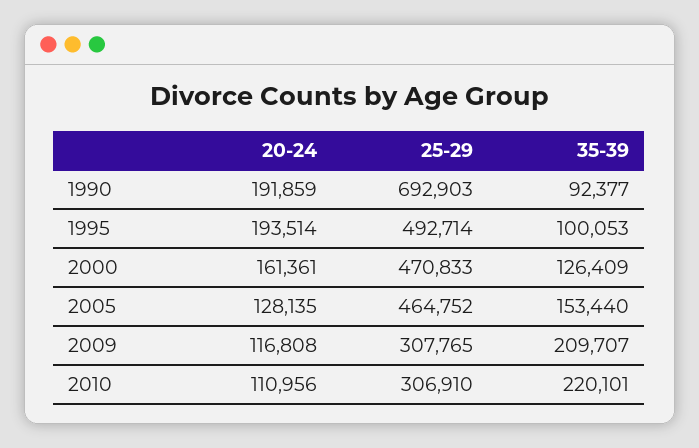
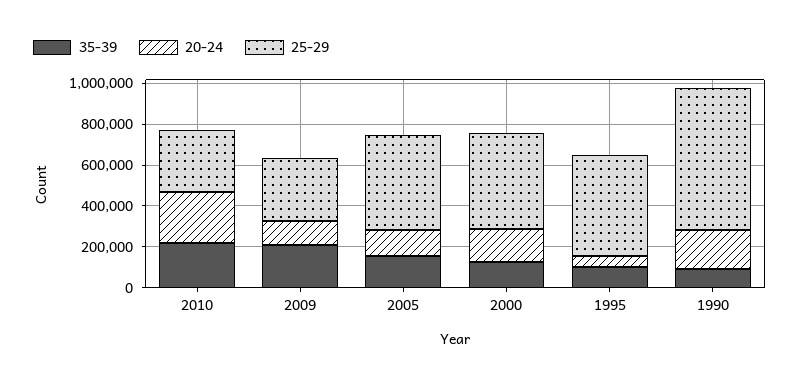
  {
    "20-24": {
      "1990": 191859,
-     "1995": 193514,
+     "1995": 50000,
      "2000": 161361,
      "2005": 128135,
      "2009": 116808,
-     "2010": 110956
+     "2010": 250000
    },
    "25-29": {
      "1990": 692903,
      "1995": 492714,
      "2000": 470833,
      "2005": 464752,
      "2009": 307765,
      "2010": 306910
    },
    "35-39": {
      "1990": 92377,
      "1995": 100053,
      "2000": 126409,
      "2005": 153440,
      "2009": 209707,
      "2010": 220101
    }
  }

